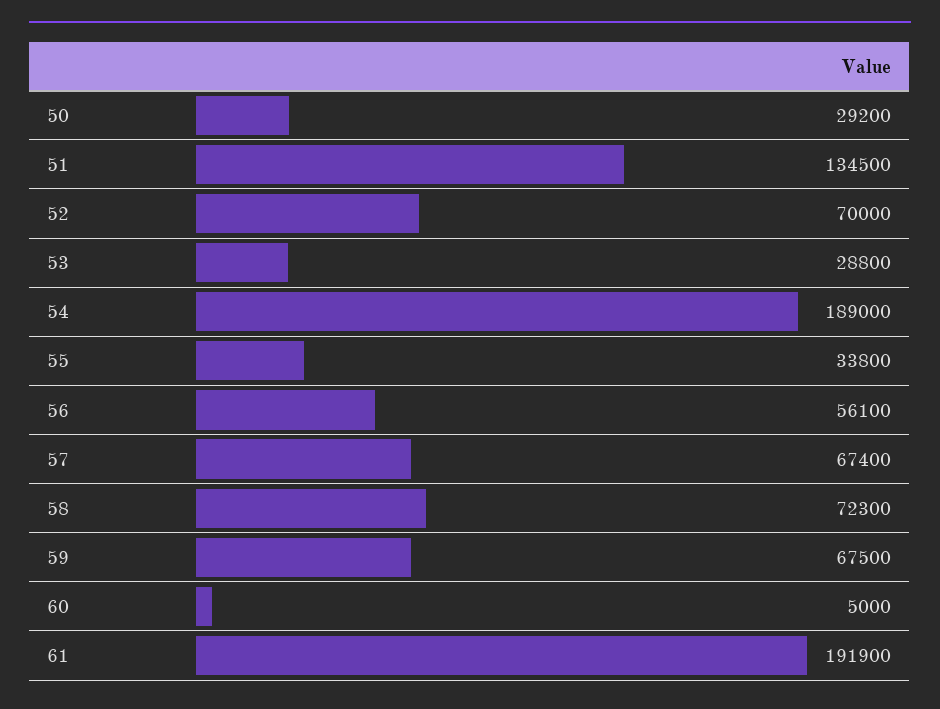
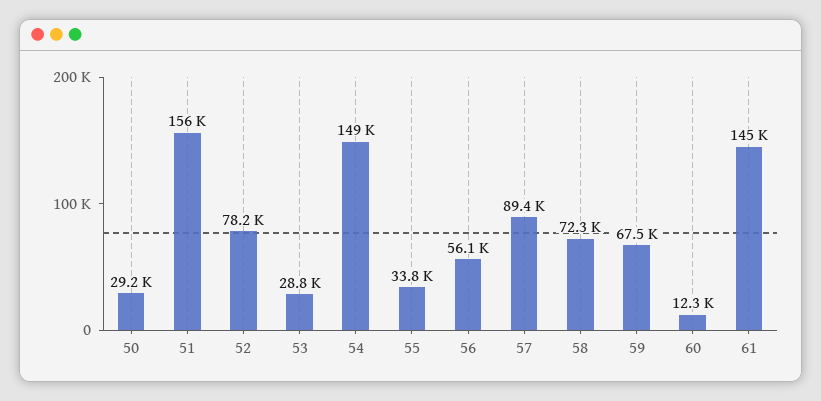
  {
    "50": 29200,
-   "51": 134500,
+   "51": 156000,
-   "52": 70000,
+   "52": 78200,
    "53": 28800,
-   "54": 189000,
+   "54": 149000,
    "55": 33800,
    "56": 56100,
-   "57": 67400,
+   "57": 89400,
    "58": 72300,
    "59": 67500,
-   "60": 5000,
+   "60": 12300,
-   "61": 191900
+   "61": 145000
  }

